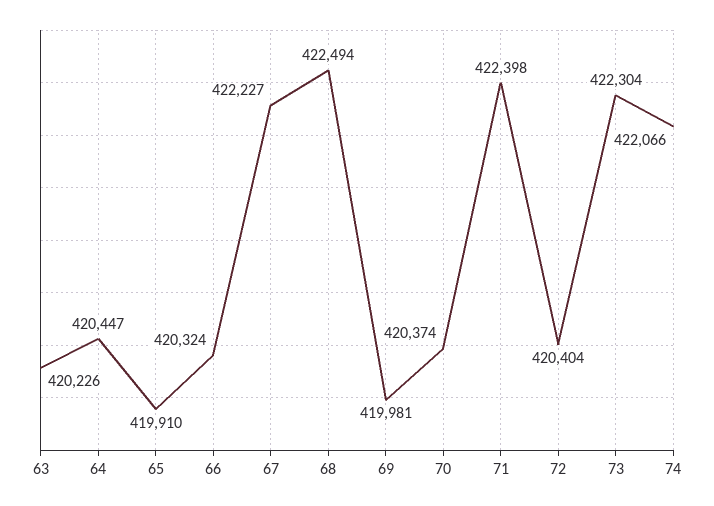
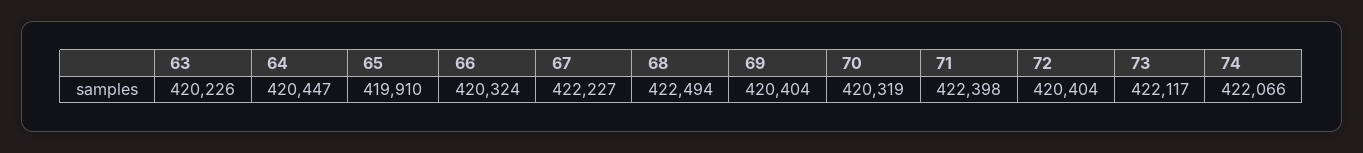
  {
    "63": 420226,
    "64": 420447,
    "65": 419910,
    "66": 420324,
    "67": 422227,
    "68": 422494,
-   "69": 419981,
+   "69": 420404,
-   "70": 420374,
+   "70": 420319,
    "71": 422398,
    "72": 420404,
-   "73": 422304,
+   "73": 422117,
    "74": 422066
  }

